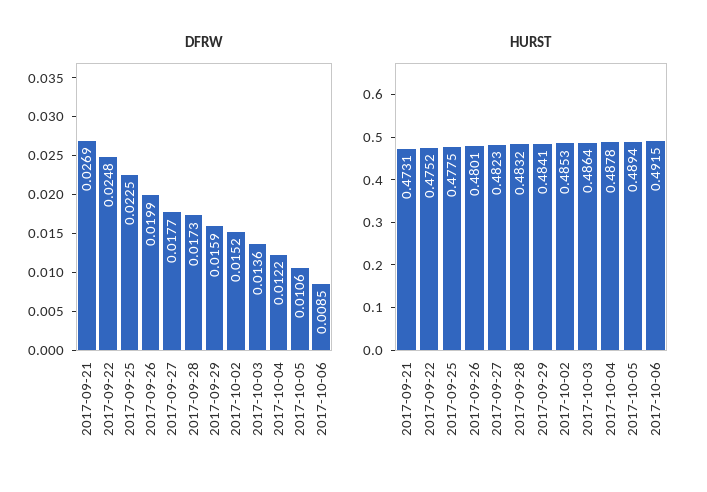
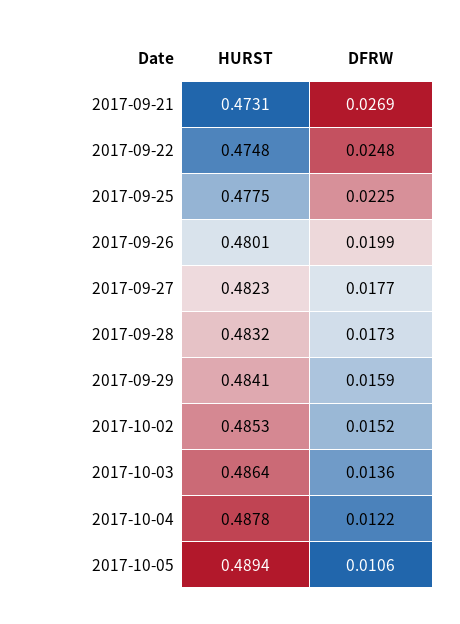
  {
    "DFRW": {
      "2017-09-21": 0.0269,
      "2017-09-22": 0.0248,
      "2017-09-25": 0.0225,
      "2017-09-26": 0.0199,
      "2017-09-27": 0.0177,
      "2017-09-28": 0.0173,
      "2017-09-29": 0.0159,
      "2017-10-02": 0.0152,
      "2017-10-03": 0.0136,
      "2017-10-04": 0.0122,
-     "2017-10-05": 0.0106,
+     "2017-10-05": 0.0106
-     "2017-10-06": 0.0085
    },
    "HURST": {
      "2017-09-21": 0.4731,
-     "2017-09-22": 0.4752,
+     "2017-09-22": 0.4748,
      "2017-09-25": 0.4775,
      "2017-09-26": 0.4801,
      "2017-09-27": 0.4823,
      "2017-09-28": 0.4832,
      "2017-09-29": 0.4841,
      "2017-10-02": 0.4853,
      "2017-10-03": 0.4864,
      "2017-10-04": 0.4878,
-     "2017-10-05": 0.4894,
+     "2017-10-05": 0.4894
-     "2017-10-06": 0.4915
    }
  }

